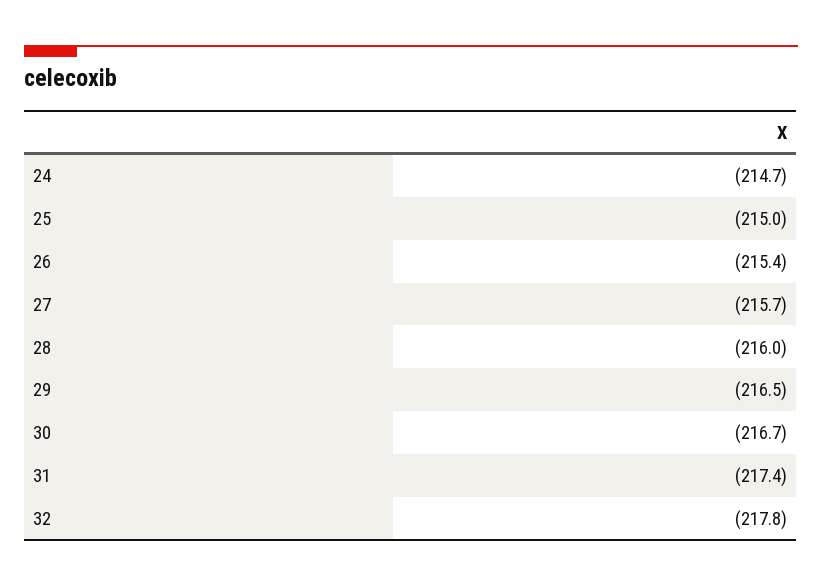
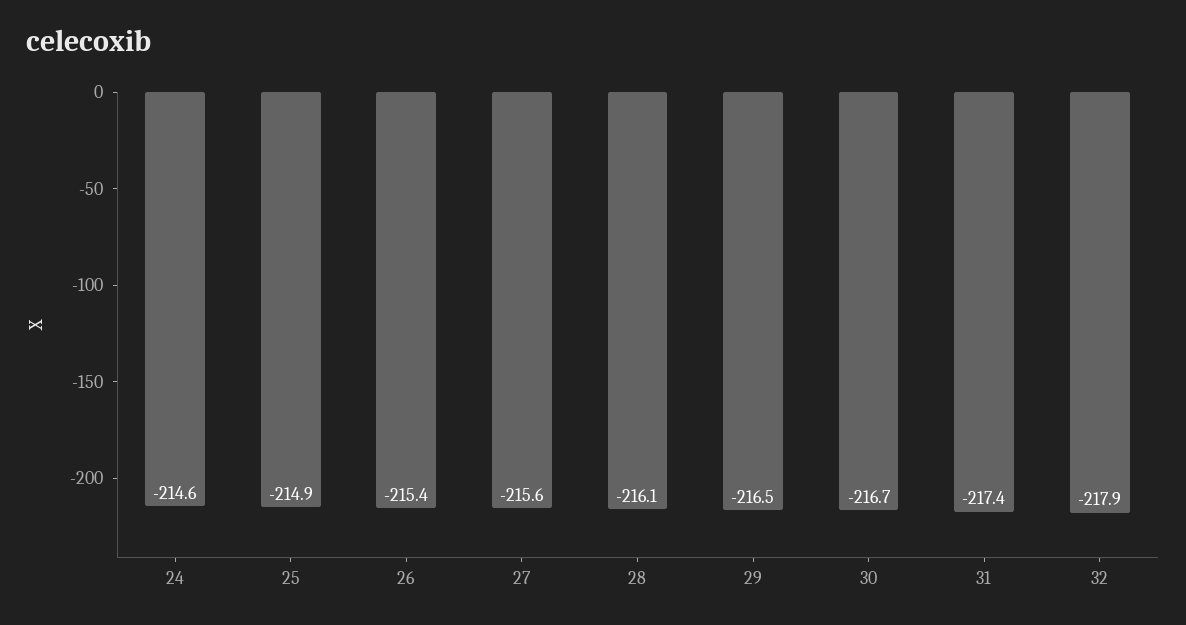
  {
-   "24": -214.7,
+   "24": -214.6,
-   "25": -215,
+   "25": -214.9,
    "26": -215.4,
-   "27": -215.7,
+   "27": -215.6,
-   "28": -216,
+   "28": -216.1,
    "29": -216.5,
    "30": -216.7,
    "31": -217.4,
-   "32": -217.8
+   "32": -217.9
  }

